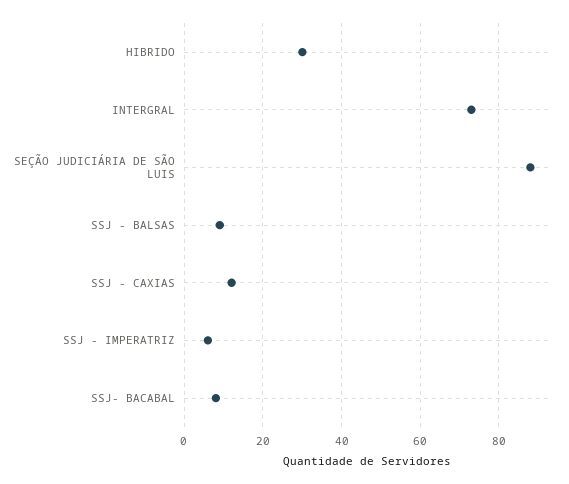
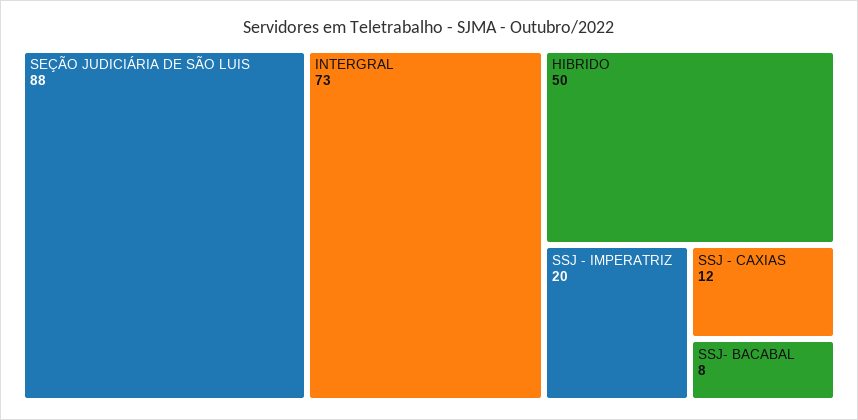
  {
-   "HIBRIDO": 30,
+   "HIBRIDO": 50,
    "INTERGRAL": 73,
    "SEÇÃO JUDICIÁRIA DE SÃO LUIS": 88,
-   "SSJ - BALSAS": 10,
    "SSJ - CAXIAS": 12,
-   "SSJ - IMPERATRIZ": 5,
+   "SSJ - IMPERATRIZ": 20,
    "SSJ- BACABAL": 8
  }

